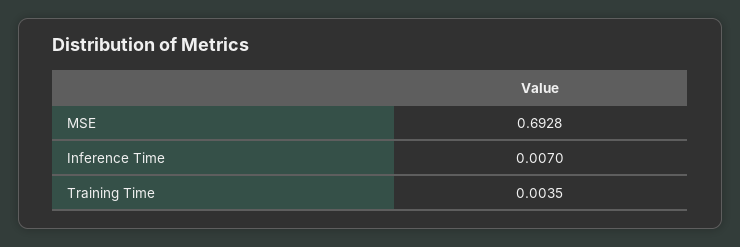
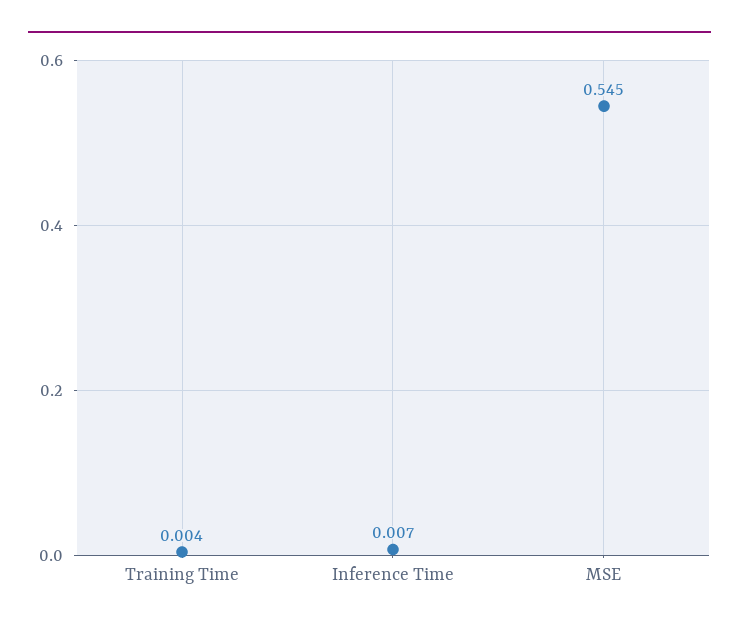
  {
-   "MSE": 0.6928,
+   "MSE": 0.545,
    "Inference Time": 0.007,
    "Training Time": 0.0035
  }

